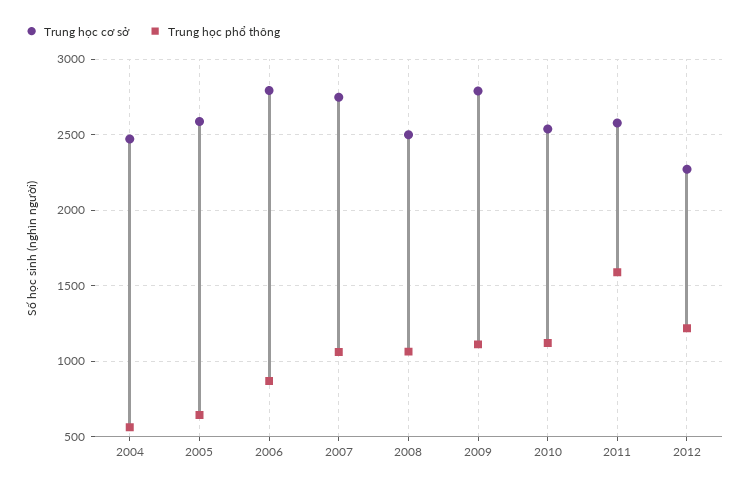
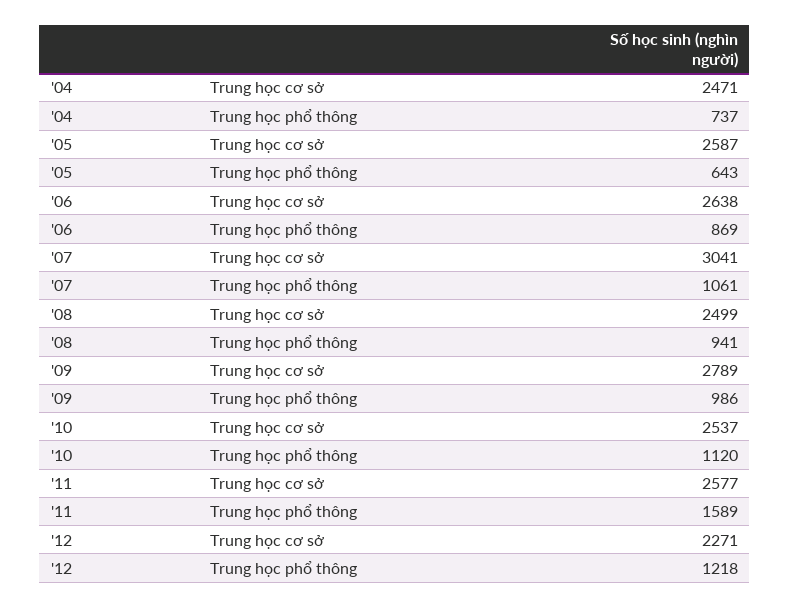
  {
    "Trung học cơ sở": {
      "2004": 2471,
      "2005": 2587,
-     "2006": 2800,
+     "2006": 2638,
-     "2007": 2750,
+     "2007": 3041,
      "2008": 2499,
      "2009": 2789,
      "2010": 2537,
      "2011": 2577,
      "2012": 2271
    },
    "Trung học phổ thông": {
-     "2004": 550,
+     "2004": 737,
      "2005": 643,
      "2006": 869,
      "2007": 1061,
-     "2008": 1050,
+     "2008": 941,
-     "2009": 1100,
+     "2009": 986,
      "2010": 1120,
      "2011": 1589,
      "2012": 1218
    }
  }

